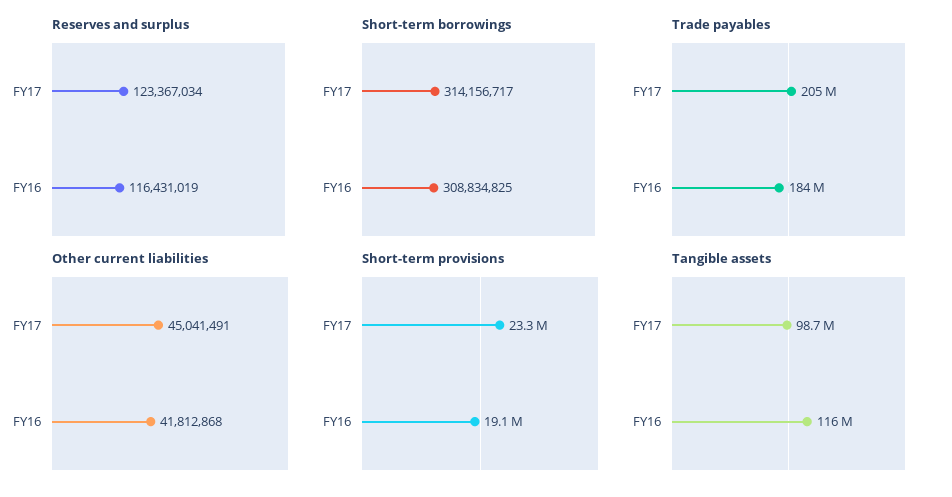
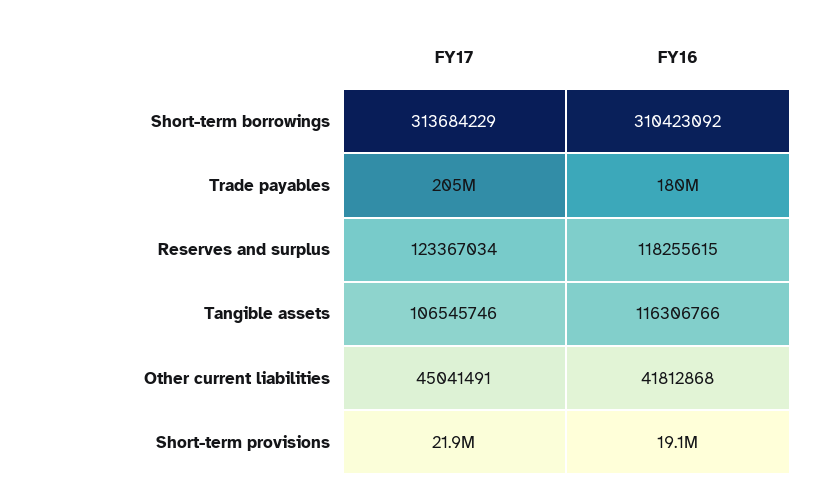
  {
    "Reserves and surplus": {
      "FY17": 123367034,
-     "FY16": 116431019
+     "FY16": 118255615
    },
    "Short-term borrowings": {
-     "FY17": 314156717,
+     "FY17": 313684229,
-     "FY16": 308834825
+     "FY16": 310423092
    },
    "Trade payables": {
      "FY17": 205000000,
-     "FY16": 184000000
+     "FY16": 180000000
    },
    "Other current liabilities": {
      "FY17": 45041491,
      "FY16": 41812868
    },
    "Short-term provisions": {
-     "FY17": 23300000,
+     "FY17": 21900000,
      "FY16": 19100000
    },
    "Tangible assets": {
-     "FY17": 98700000,
+     "FY17": 106545746,
      "FY16": 116306766
    }
  }

